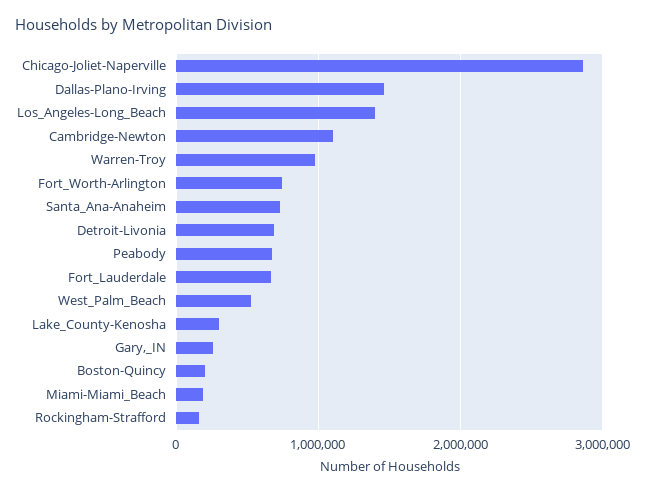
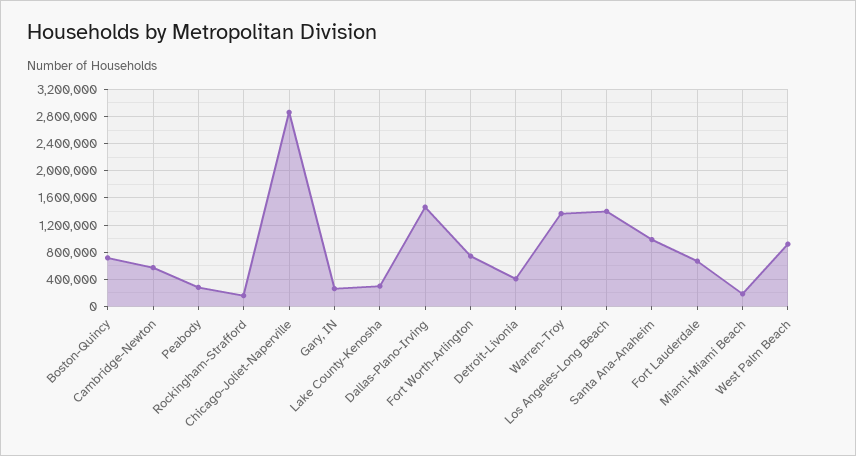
  {
    "Chicago-Joliet-Naperville": 2900000,
    "Dallas-Plano-Irving": 1500000,
    "Los_Angeles-Long_Beach": 1400000,
-   "Cambridge-Newton": 1100000,
+   "Cambridge-Newton": 600000,
-   "Warren-Troy": 1000000,
+   "Warren-Troy": 1400000,
    "Fort_Worth-Arlington": 700000,
-   "Santa_Ana-Anaheim": 700000,
+   "Santa_Ana-Anaheim": 1000000,
-   "Detroit-Livonia": 700000,
+   "Detroit-Livonia": 400000,
-   "Peabody": 700000,
+   "Peabody": 300000,
    "Fort_Lauderdale": 700000,
-   "West_Palm_Beach": 500000,
+   "West_Palm_Beach": 900000,
    "Lake_County-Kenosha": 300000,
    "Gary,_IN": 300000,
-   "Boston-Quincy": 200000,
+   "Boston-Quincy": 700000,
    "Miami-Miami_Beach": 200000,
    "Rockingham-Strafford": 200000
  }

